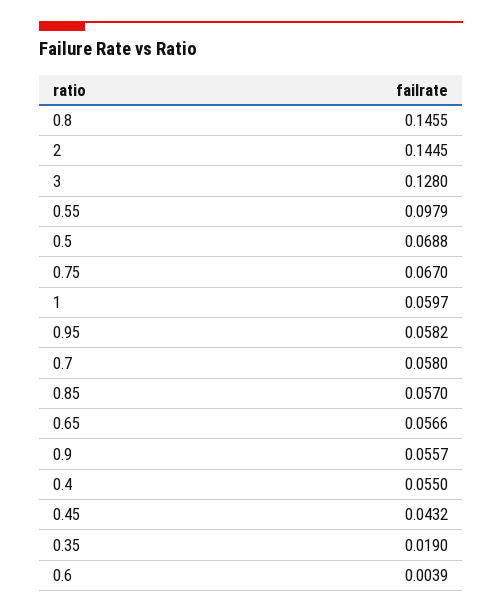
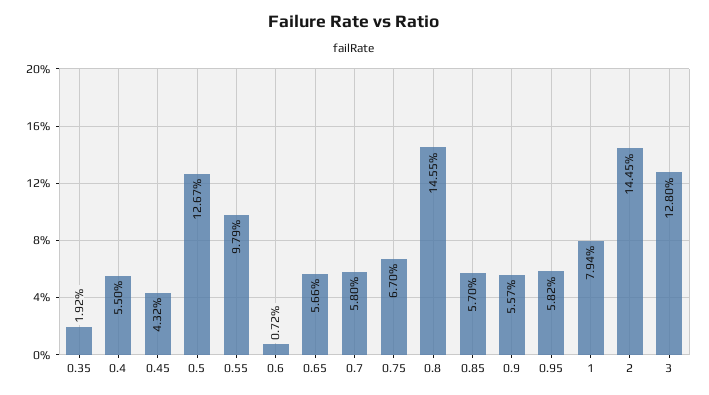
  {
    "0.8": 0.1455,
    "2": 0.1445,
    "3": 0.128,
    "0.55": 0.0979,
-   "0.5": 0.0688,
+   "0.5": 0.1267,
    "0.75": 0.067,
-   "1": 0.0597,
+   "1": 0.0794,
    "0.95": 0.0582,
    "0.7": 0.058,
    "0.85": 0.057,
    "0.65": 0.0566,
    "0.9": 0.0557,
    "0.4": 0.055,
    "0.45": 0.0432,
-   "0.35": 0.019,
+   "0.35": 0.0192,
-   "0.6": 0.0039
+   "0.6": 0.0072
  }

